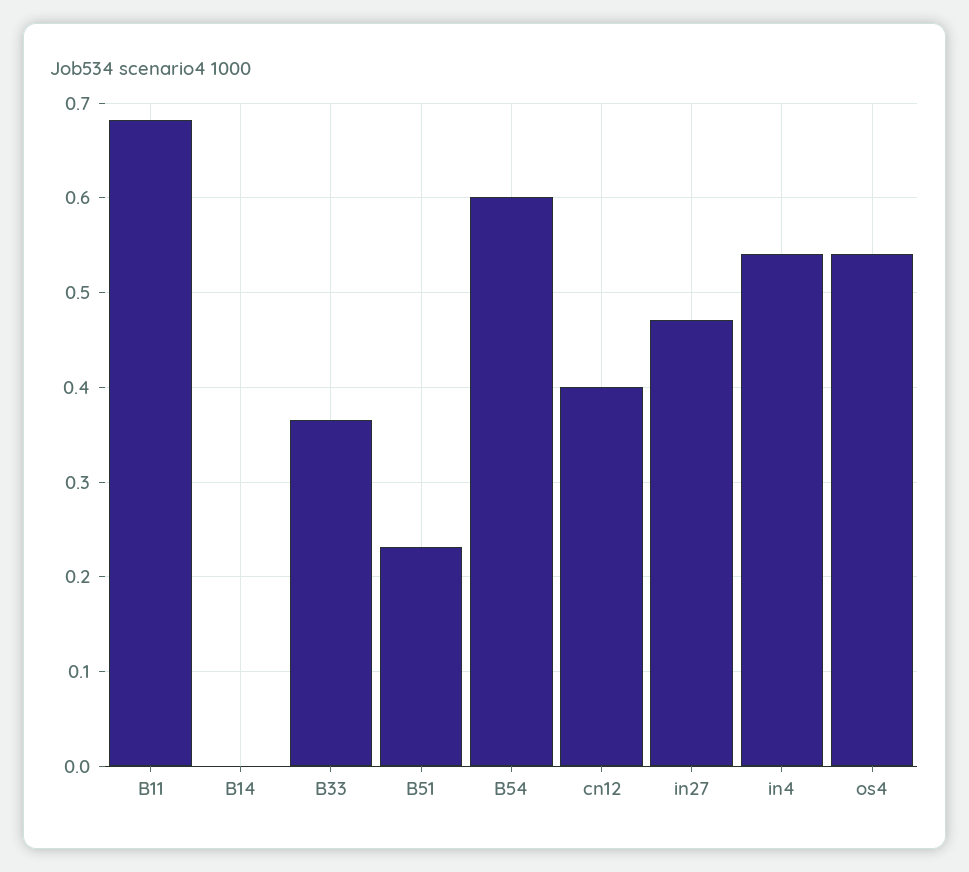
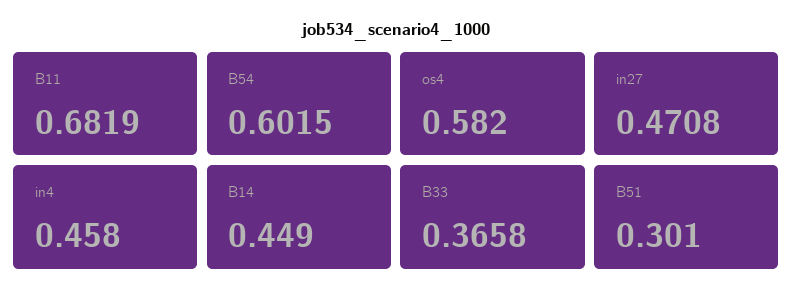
  {
    "B11": 0.6819,
-   "B14": 0,
+   "B14": 0.449,
    "B33": 0.3658,
-   "B51": 0.23,
+   "B51": 0.301,
    "B54": 0.6015,
-   "cn12": 0.4,
    "in27": 0.4708,
-   "in4": 0.54,
+   "in4": 0.458,
-   "os4": 0.54
+   "os4": 0.582
  }

